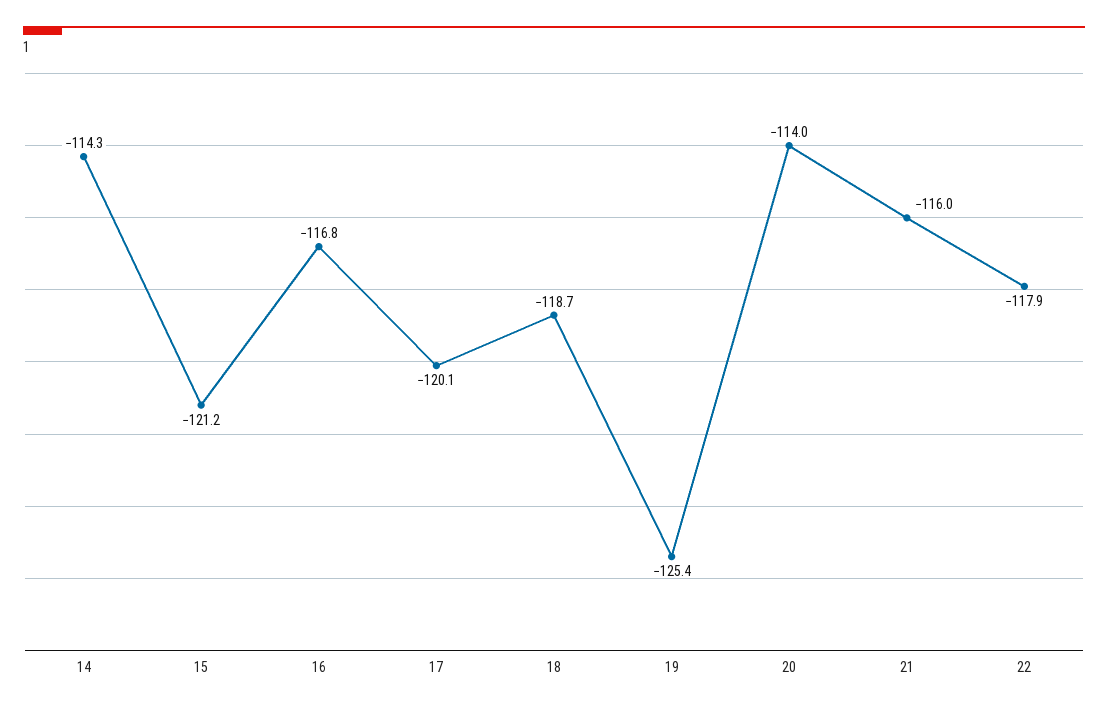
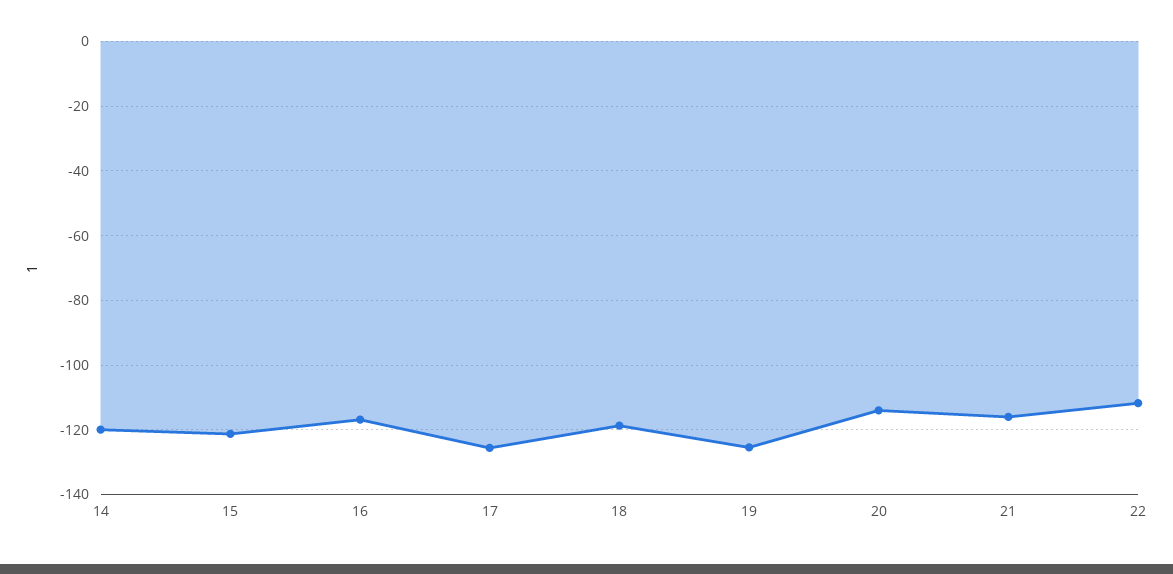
  {
-   "14": -114.3,
+   "14": -120,
    "15": -121.2,
    "16": -116.8,
-   "17": -120.1,
+   "17": -126,
    "18": -118.7,
    "19": -125.4,
    "20": -114,
    "21": -116,
-   "22": -117.9
+   "22": -112
  }

